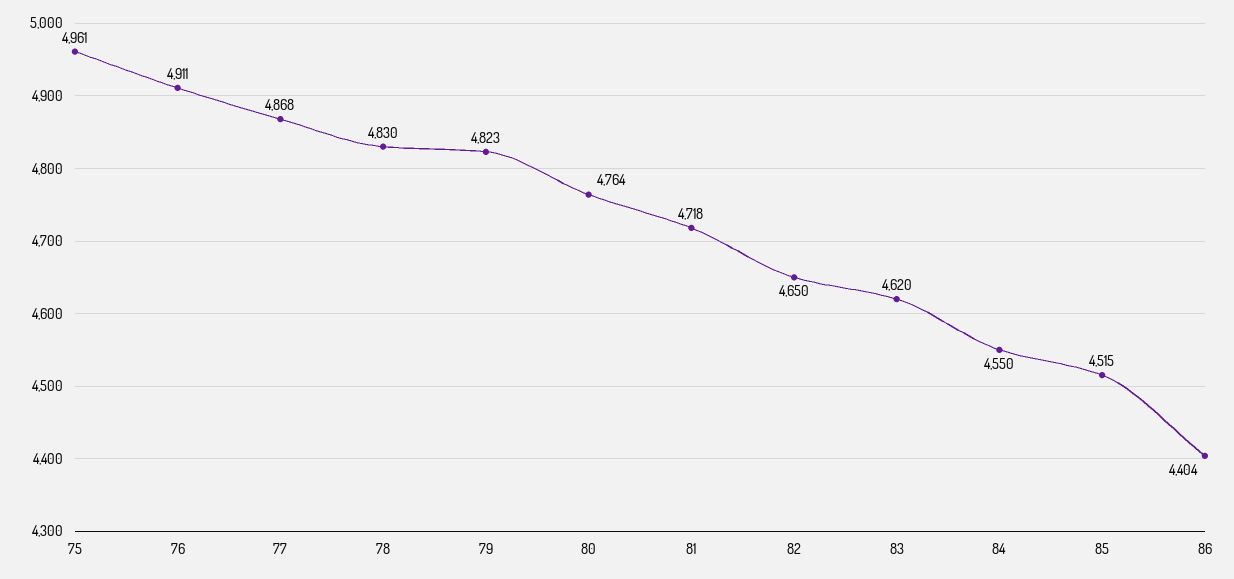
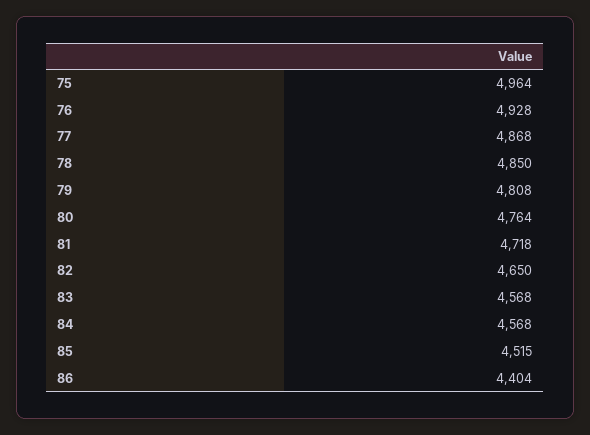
  {
-   "75": 4961,
+   "75": 4964,
-   "76": 4911,
+   "76": 4928,
    "77": 4868,
-   "78": 4830,
+   "78": 4850,
-   "79": 4823,
+   "79": 4808,
    "80": 4764,
    "81": 4718,
    "82": 4650,
-   "83": 4620,
+   "83": 4568,
-   "84": 4550,
+   "84": 4568,
    "85": 4515,
    "86": 4404
  }

